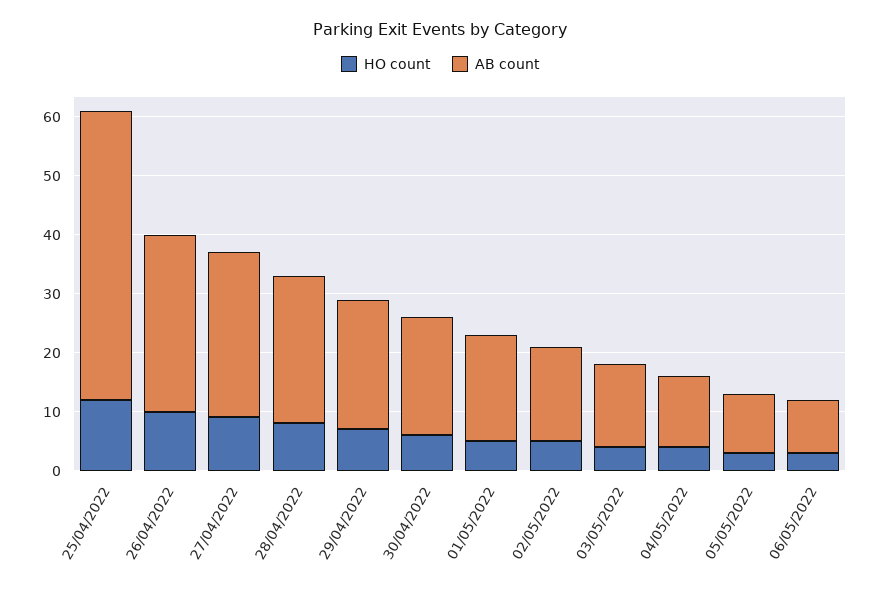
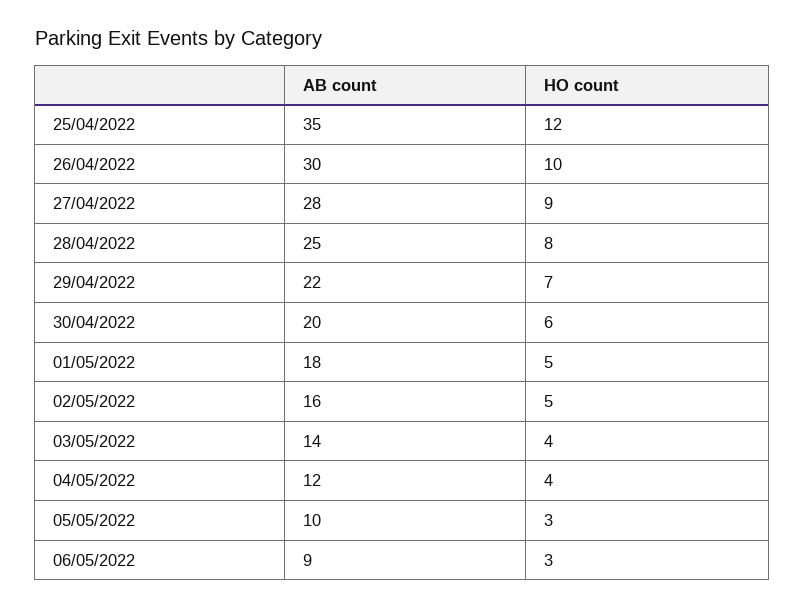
  {
    "HO count": {
      "25/04/2022": 12,
      "26/04/2022": 10,
      "27/04/2022": 9,
      "28/04/2022": 8,
      "29/04/2022": 7,
      "30/04/2022": 6,
      "01/05/2022": 5,
      "02/05/2022": 5,
      "03/05/2022": 4,
      "04/05/2022": 4,
      "05/05/2022": 3,
      "06/05/2022": 3
    },
    "AB count": {
-     "25/04/2022": 50,
+     "25/04/2022": 35,
      "26/04/2022": 30,
      "27/04/2022": 28,
      "28/04/2022": 25,
      "29/04/2022": 22,
      "30/04/2022": 20,
      "01/05/2022": 18,
      "02/05/2022": 16,
      "03/05/2022": 14,
      "04/05/2022": 12,
      "05/05/2022": 10,
      "06/05/2022": 9
    }
  }

